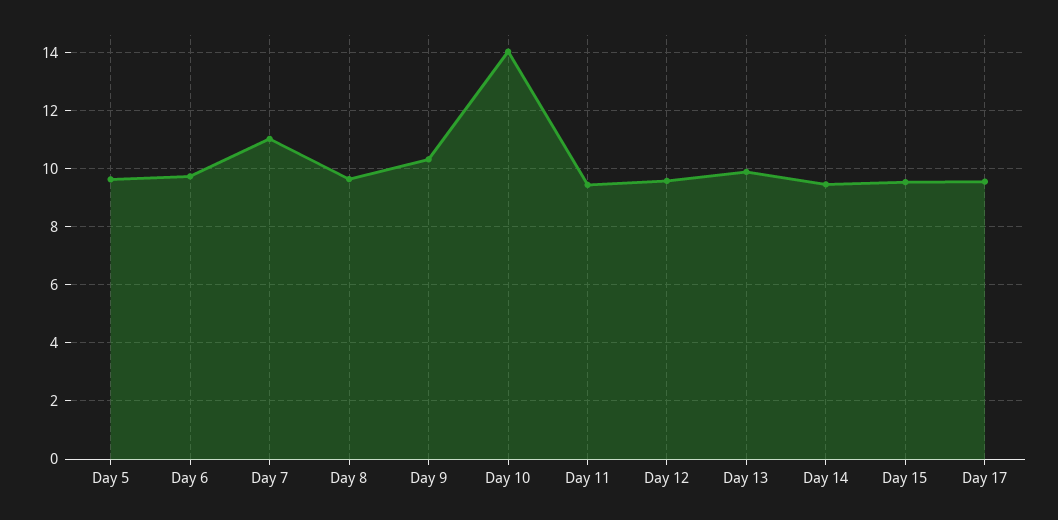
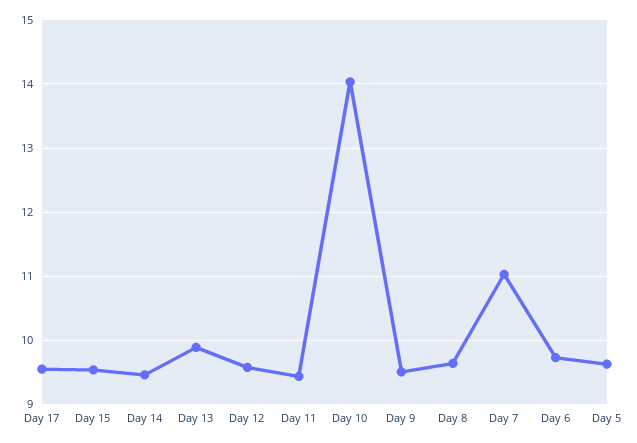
  {
    "Day 5": 9.6,
    "Day 6": 9.7,
    "Day 7": 11,
    "Day 8": 9.6,
-   "Day 9": 10.25,
+   "Day 9": 9.5,
    "Day 10": 14,
    "Day 11": 9.4,
    "Day 12": 9.6,
    "Day 13": 9.9,
    "Day 14": 9.5,
    "Day 15": 9.5,
    "Day 17": 9.6
  }

